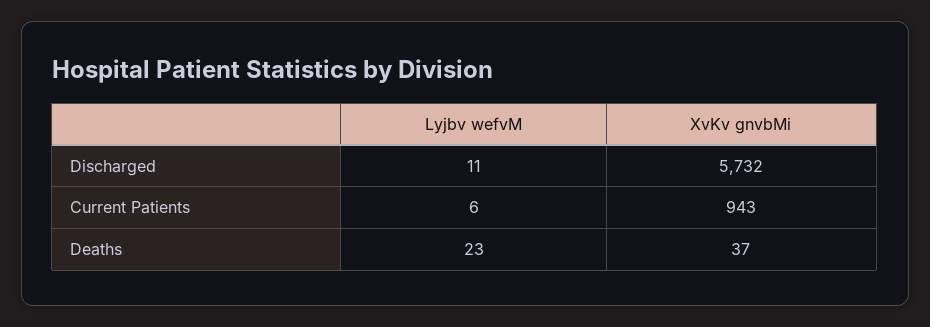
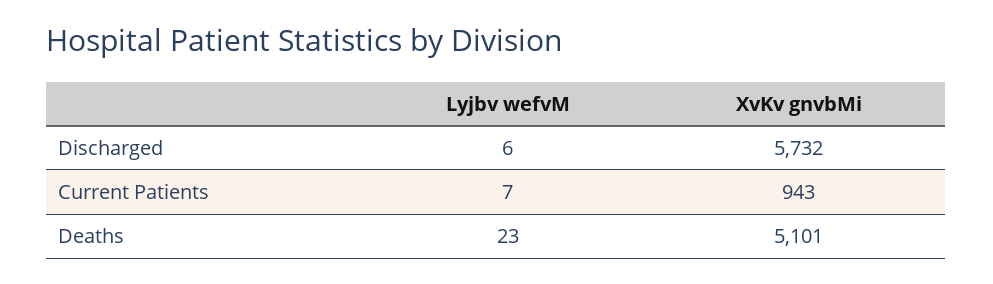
  {
    "Lyjbv wefvM": {
-     "Discharged": 11,
+     "Discharged": 6,
-     "Current Patients": 6,
+     "Current Patients": 7,
      "Deaths": 23
    },
    "XvKv gnvbMi": {
      "Discharged": 5732,
      "Current Patients": 943,
-     "Deaths": 37
+     "Deaths": 5101
    }
  }

